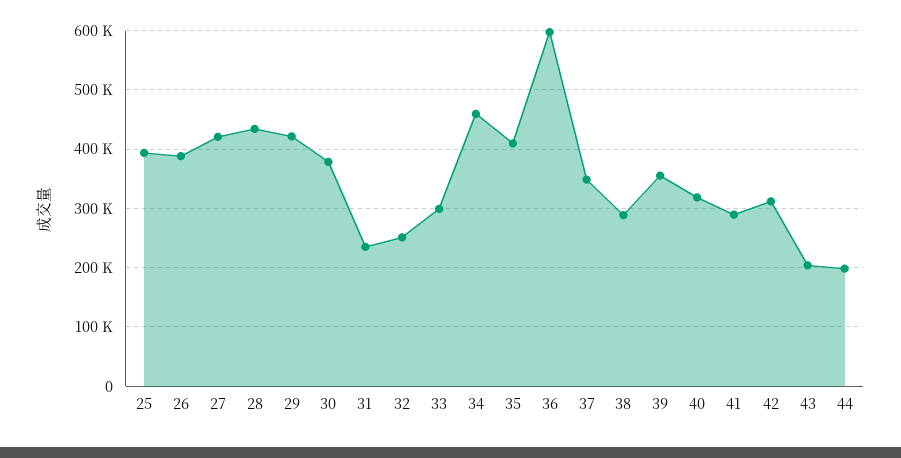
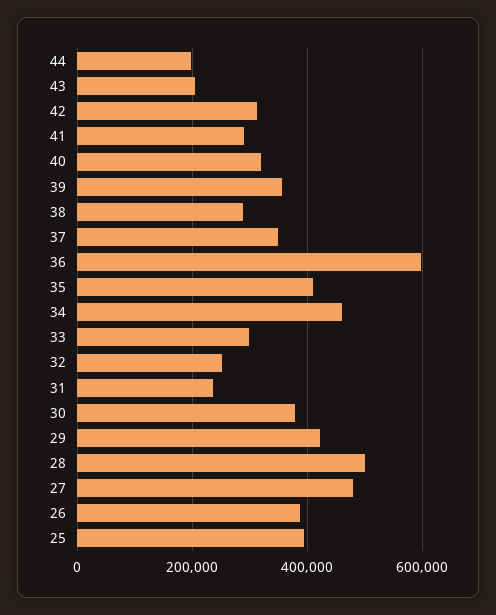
  {
    "25": 400000,
    "26": 380000,
-   "27": 420000,
+   "27": 480000,
-   "28": 440000,
+   "28": 500000,
    "29": 420000,
    "30": 380000,
    "31": 240000,
    "32": 260000,
    "33": 300000,
    "34": 460000,
    "35": 400000,
    "36": 600000,
    "37": 340000,
    "38": 280000,
    "39": 360000,
    "40": 320000,
    "41": 280000,
    "42": 320000,
    "43": 200000,
    "44": 200000
  }

